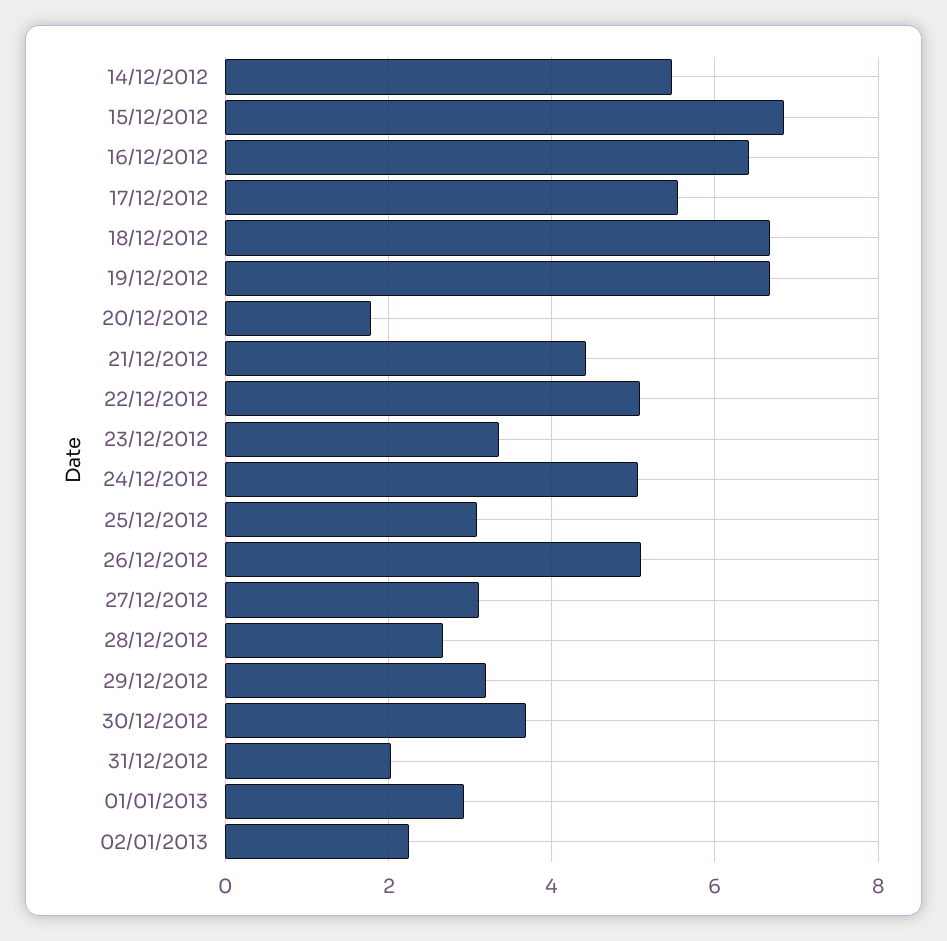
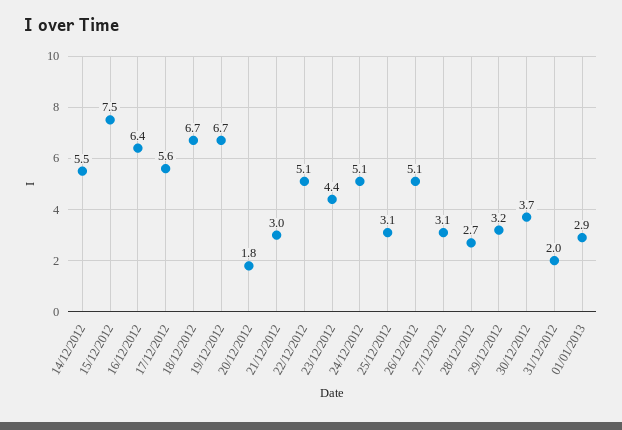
  {
    "14/12/2012": 5.5,
-   "15/12/2012": 6.8,
+   "15/12/2012": 7.5,
    "16/12/2012": 6.4,
    "17/12/2012": 5.6,
    "18/12/2012": 6.7,
    "19/12/2012": 6.7,
    "20/12/2012": 1.8,
-   "21/12/2012": 4.4,
+   "21/12/2012": 3,
    "22/12/2012": 5.1,
-   "23/12/2012": 3.4,
+   "23/12/2012": 4.4,
    "24/12/2012": 5.1,
    "25/12/2012": 3.1,
    "26/12/2012": 5.1,
    "27/12/2012": 3.1,
    "28/12/2012": 2.7,
    "29/12/2012": 3.2,
    "30/12/2012": 3.7,
    "31/12/2012": 2,
-   "01/01/2013": 2.9,
+   "01/01/2013": 2.9
-   "02/01/2013": 2.2
  }

